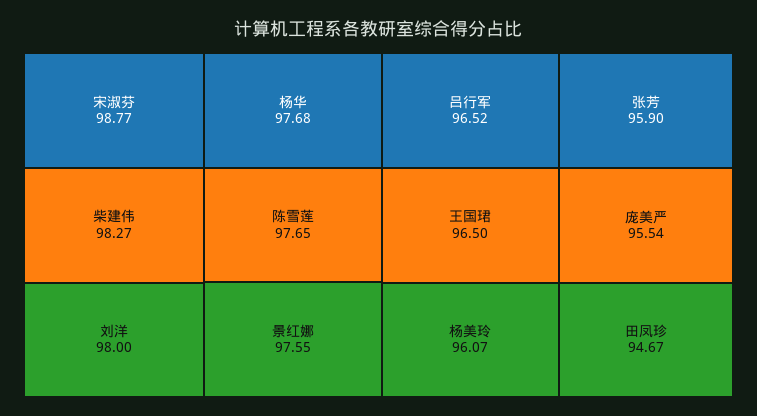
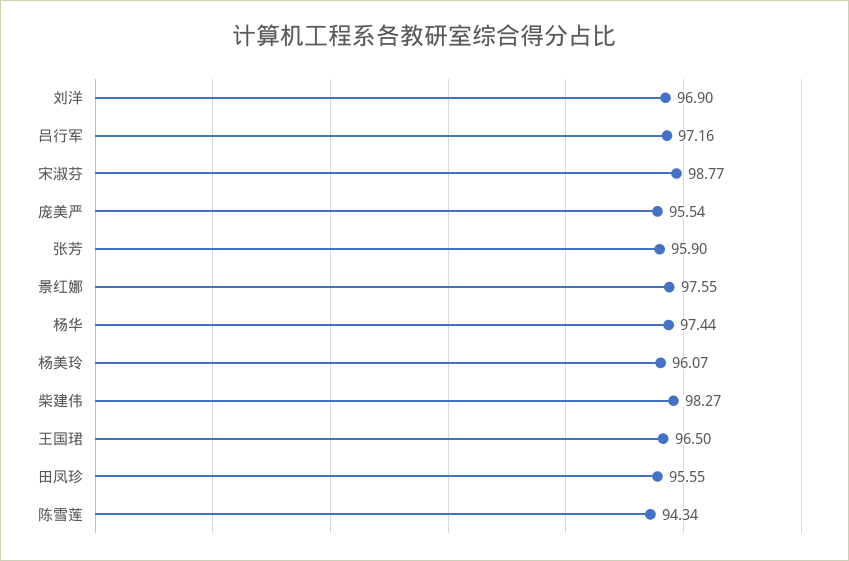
  {
    "宋淑芬": 98.77,
    "柴建伟": 98.27,
-   "刘洋": 98,
+   "刘洋": 96.9,
-   "杨华": 97.68,
+   "杨华": 97.44,
-   "陈雪莲": 97.65,
+   "陈雪莲": 94.34,
    "景红娜": 97.55,
-   "吕行军": 96.52,
+   "吕行军": 97.16,
    "王国珺": 96.5,
    "杨美玲": 96.07,
    "张芳": 95.9,
    "庞美严": 95.54,
-   "田凤珍": 94.67
+   "田凤珍": 95.55
  }

